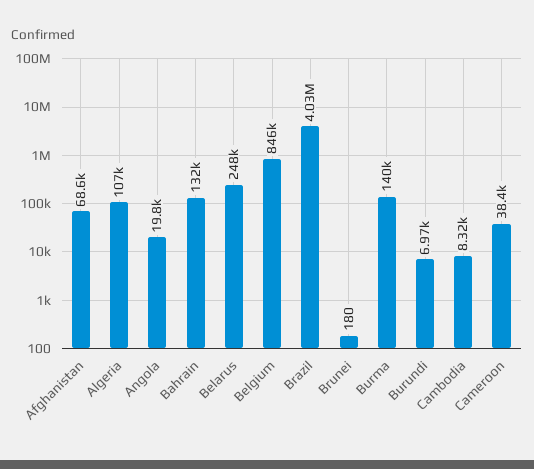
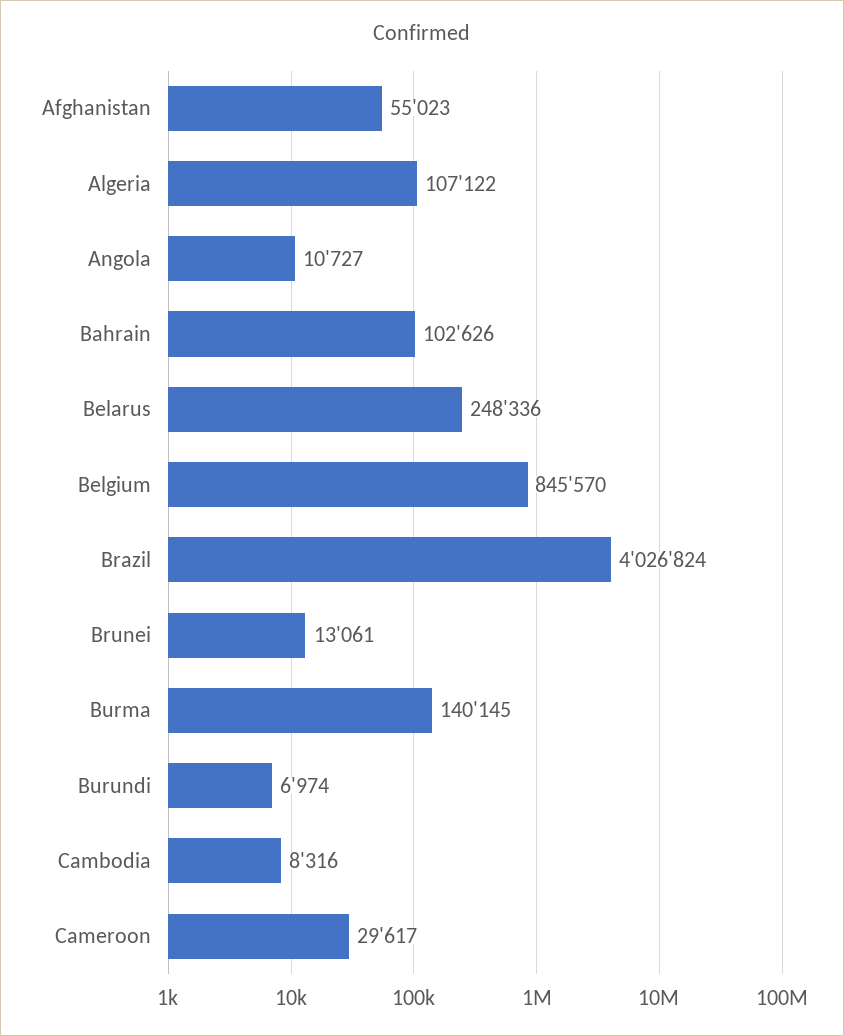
  {
-   "Afghanistan": 68600,
+   "Afghanistan": 55023,
    "Algeria": 107122,
-   "Angola": 19800,
+   "Angola": 10727,
-   "Bahrain": 132000,
+   "Bahrain": 102626,
    "Belarus": 248336,
    "Belgium": 845570,
    "Brazil": 4026824,
-   "Brunei": 180,
+   "Brunei": 13061,
    "Burma": 140145,
    "Burundi": 6974,
    "Cambodia": 8316,
-   "Cameroon": 38400
+   "Cameroon": 29617
  }

